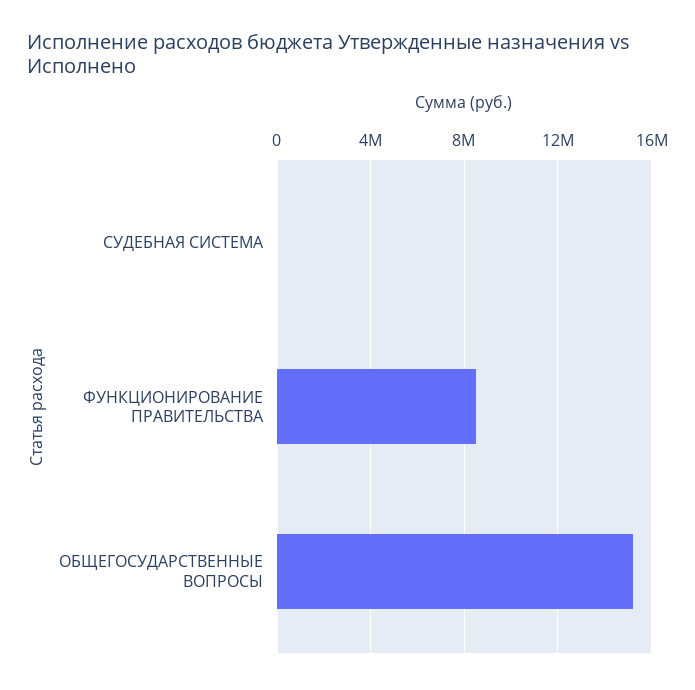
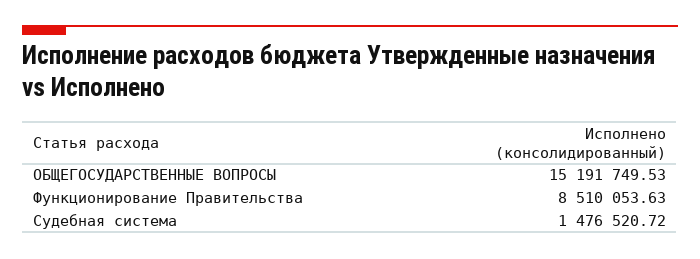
  {
-   "СУДЕБНАЯ СИСТЕМА": 0,
+   "СУДЕБНАЯ СИСТЕМА": 1476520.72,
    "ФУНКЦИОНИРОВАНИЕ ПРАВИТЕЛЬСТВА": 8510053.63,
    "ОБЩЕГОСУДАРСТВЕННЫЕ ВОПРОСЫ": 15191749.53
  }

